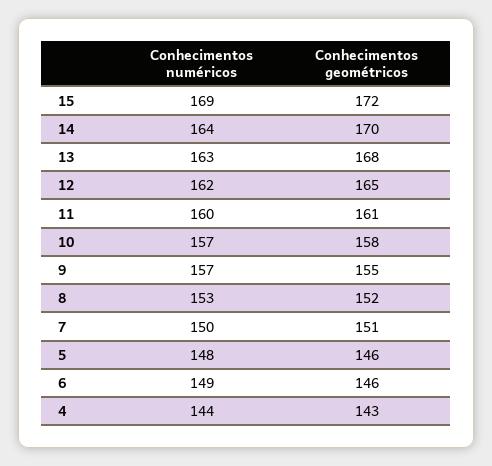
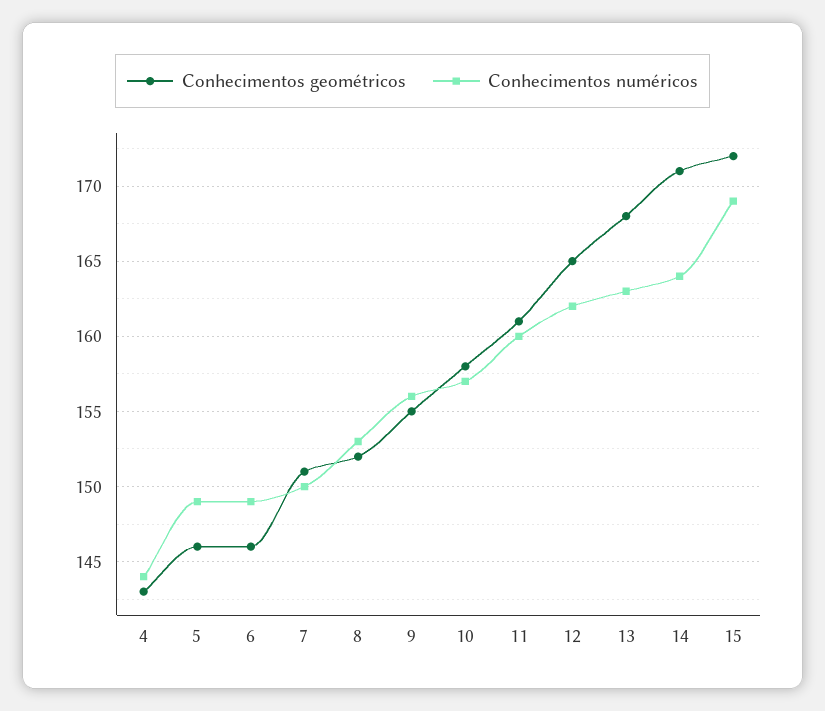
  {
    "Conhecimentos numéricos": {
      "15": 169,
      "14": 164,
      "13": 163,
      "12": 162,
      "11": 160,
      "10": 157,
-     "9": 157,
+     "9": 156,
      "8": 153,
      "7": 150,
-     "5": 148,
+     "5": 149,
      "6": 149,
      "4": 144
    },
    "Conhecimentos geométricos": {
      "15": 172,
-     "14": 170,
+     "14": 171,
      "13": 168,
      "12": 165,
      "11": 161,
      "10": 158,
      "9": 155,
      "8": 152,
      "7": 151,
      "5": 146,
      "6": 146,
      "4": 143
    }
  }

